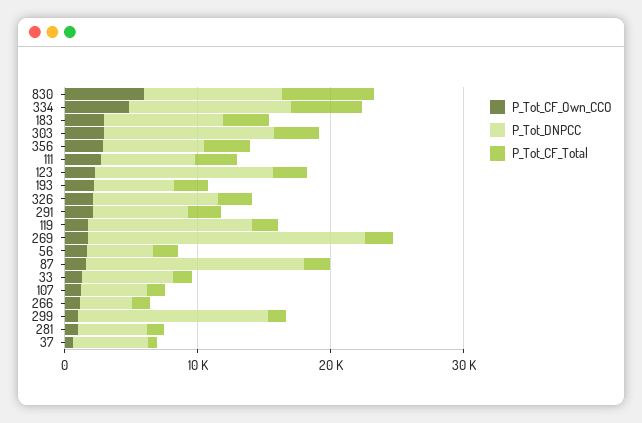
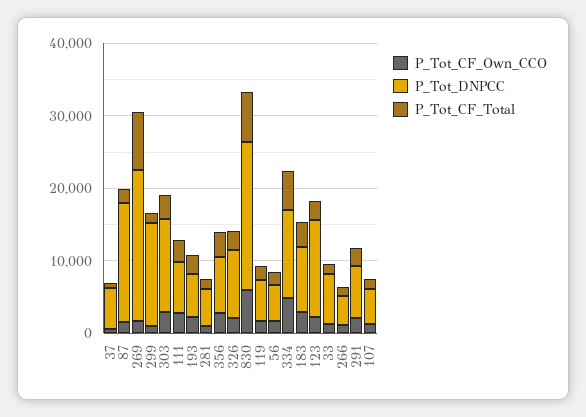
  {
    "P_Tot_CF_Own_CCO": {
      "830": 6000,
      "334": 4000,
      "183": 2000,
      "303": 2000,
      "356": 2000,
      "111": 2000,
      "123": 2000,
      "193": 2000,
      "326": 2000,
      "291": 2000,
      "119": 2000,
      "269": 2000,
      "56": 2000,
      "87": 2000,
      "33": 2000,
      "107": 2000,
      "266": 2000,
      "299": 0,
      "281": 0,
      "37": 0
    },
    "P_Tot_DNPCC": {
-     "830": 10000,
+     "830": 20000,
      "334": 12000,
      "183": 8000,
      "303": 12000,
      "356": 8000,
      "111": 8000,
      "123": 14000,
      "193": 6000,
      "326": 10000,
      "291": 8000,
-     "119": 12000,
+     "119": 6000,
      "269": 20000,
      "56": 4000,
      "87": 16000,
      "33": 6000,
      "107": 4000,
      "266": 4000,
      "299": 14000,
      "281": 6000,
      "37": 6000
    },
    "P_Tot_CF_Total": {
      "830": 6000,
      "334": 6000,
      "183": 4000,
      "303": 4000,
      "356": 4000,
      "111": 4000,
      "123": 2000,
      "193": 2000,
      "326": 2000,
      "291": 2000,
      "119": 2000,
-     "269": 2000,
+     "269": 8000,
      "56": 2000,
      "87": 2000,
      "33": 2000,
      "107": 2000,
      "266": 2000,
      "299": 2000,
      "281": 2000,
      "37": 0
    }
  }

